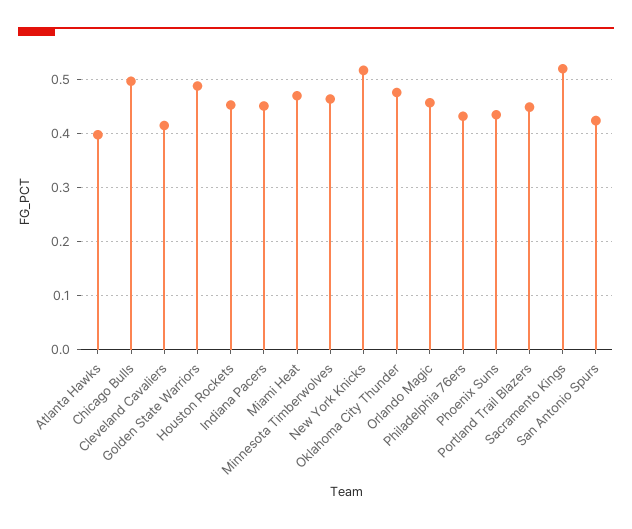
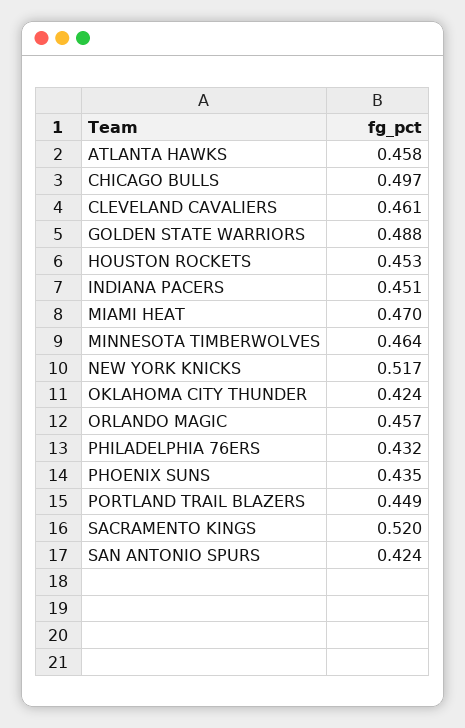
  {
-   "Atlanta Hawks": 0.4,
+   "Atlanta Hawks": 0.458,
    "Chicago Bulls": 0.497,
-   "Cleveland Cavaliers": 0.42,
+   "Cleveland Cavaliers": 0.461,
    "Golden State Warriors": 0.488,
    "Houston Rockets": 0.453,
    "Indiana Pacers": 0.451,
    "Miami Heat": 0.47,
    "Minnesota Timberwolves": 0.464,
    "New York Knicks": 0.517,
-   "Oklahoma City Thunder": 0.48,
+   "Oklahoma City Thunder": 0.424,
    "Orlando Magic": 0.457,
    "Philadelphia 76ers": 0.432,
    "Phoenix Suns": 0.435,
    "Portland Trail Blazers": 0.449,
    "Sacramento Kings": 0.52,
    "San Antonio Spurs": 0.424
  }

